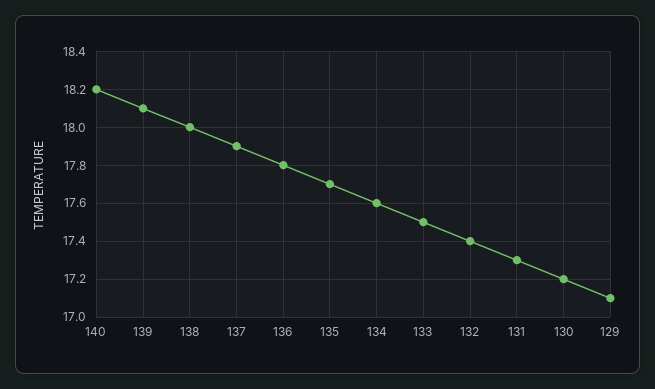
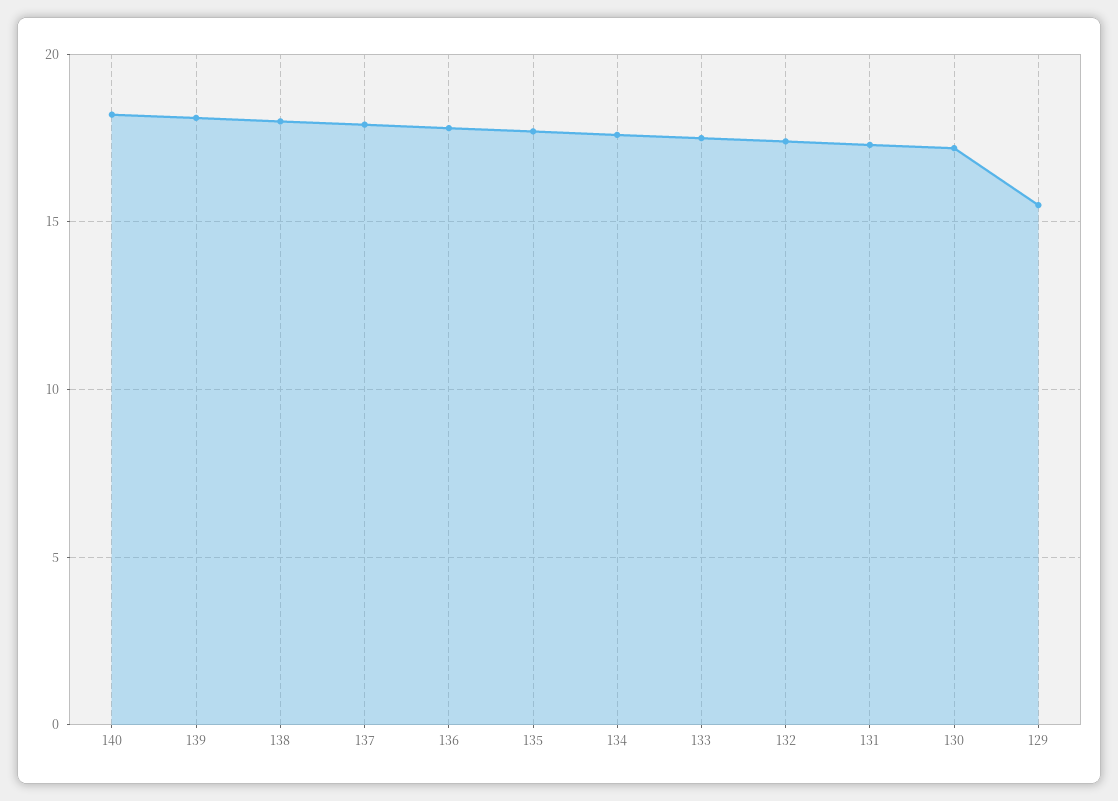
  {
    "140": 18.2,
    "139": 18.1,
    "138": 18,
    "137": 17.9,
    "136": 17.8,
    "135": 17.7,
    "134": 17.6,
    "133": 17.5,
    "132": 17.4,
    "131": 17.3,
    "130": 17.2,
-   "129": 17.1
+   "129": 15.5
  }

